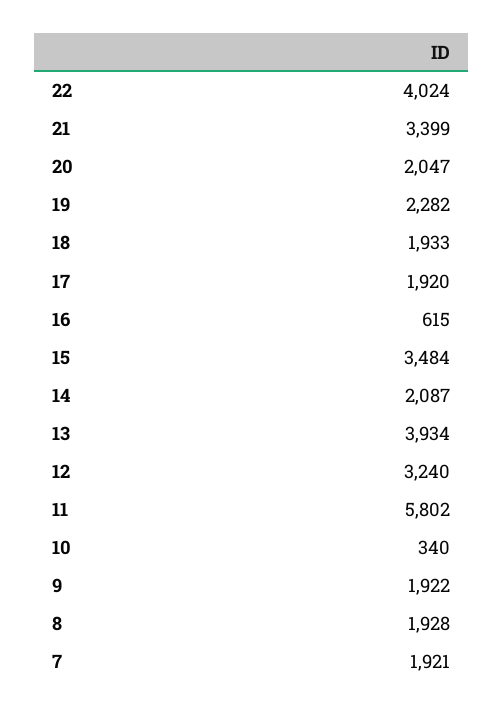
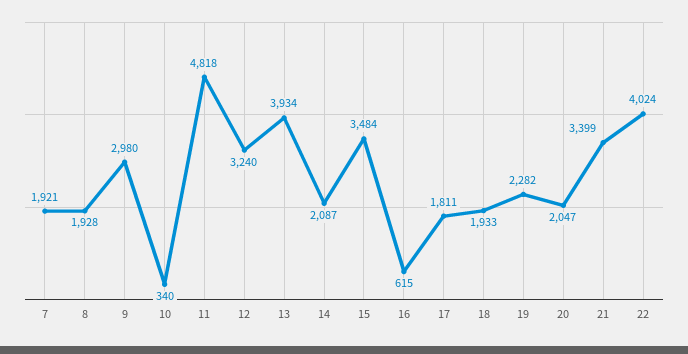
  {
    "22": 4024,
    "21": 3399,
    "20": 2047,
    "19": 2282,
    "18": 1933,
-   "17": 1920,
+   "17": 1811,
    "16": 615,
    "15": 3484,
    "14": 2087,
    "13": 3934,
    "12": 3240,
-   "11": 5802,
+   "11": 4818,
    "10": 340,
-   "9": 1922,
+   "9": 2980,
    "8": 1928,
    "7": 1921
  }

